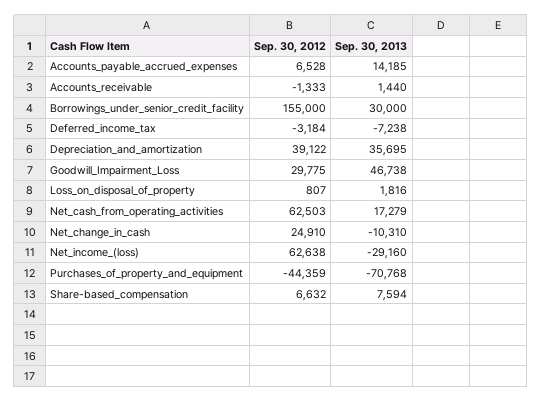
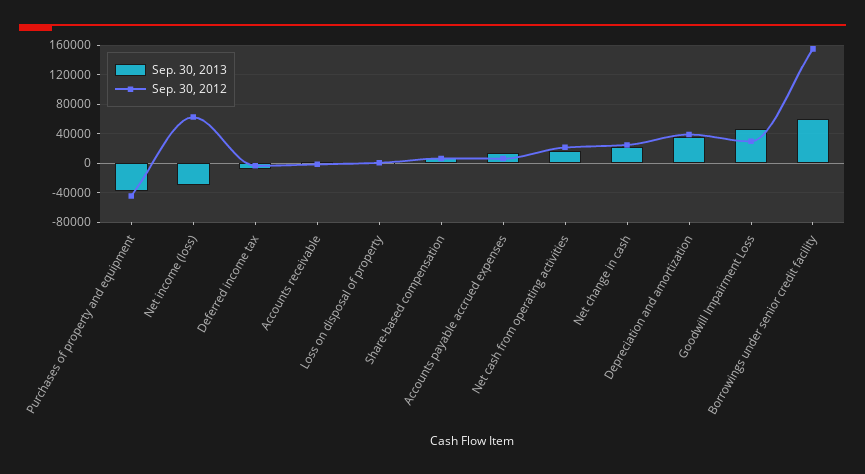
  {
    "Sep. 30, 2012": {
      "Accounts_payable_accrued_expenses": 6528,
      "Accounts_receivable": -1333,
      "Borrowings_under_senior_credit_facility": 155000,
      "Deferred_income_tax": -3184,
      "Depreciation_and_amortization": 39122,
      "Goodwill_Impairment_Loss": 29775,
      "Loss_on_disposal_of_property": 807,
-     "Net_cash_from_operating_activities": 62503,
+     "Net_cash_from_operating_activities": 20000,
      "Net_change_in_cash": 24910,
      "Net_income_(loss)": 62638,
      "Purchases_of_property_and_equipment": -44359,
      "Share-based_compensation": 6632
    },
    "Sep. 30, 2013": {
      "Accounts_payable_accrued_expenses": 14185,
      "Accounts_receivable": 1440,
-     "Borrowings_under_senior_credit_facility": 30000,
+     "Borrowings_under_senior_credit_facility": 60000,
      "Deferred_income_tax": -7238,
      "Depreciation_and_amortization": 35695,
      "Goodwill_Impairment_Loss": 46738,
      "Loss_on_disposal_of_property": 1816,
      "Net_cash_from_operating_activities": 17279,
-     "Net_change_in_cash": -10310,
+     "Net_change_in_cash": 20000,
      "Net_income_(loss)": -29160,
-     "Purchases_of_property_and_equipment": -70768,
+     "Purchases_of_property_and_equipment": -40000,
      "Share-based_compensation": 7594
    }
  }

